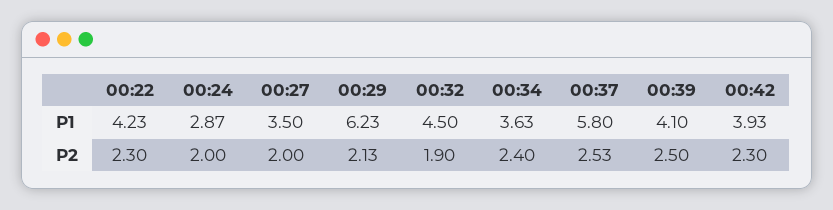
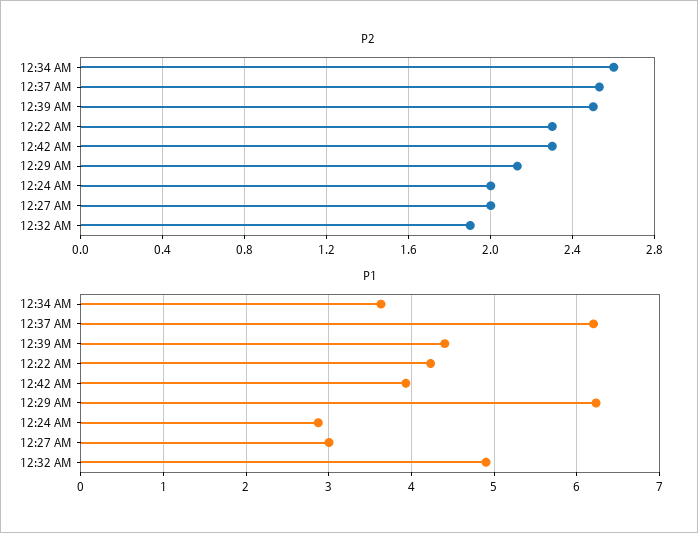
  {
    "P1": {
      "00:22": 4.23,
      "00:24": 2.87,
-     "00:27": 3.5,
+     "00:27": 3,
      "00:29": 6.23,
-     "00:32": 4.5,
+     "00:32": 4.9,
      "00:34": 3.63,
-     "00:37": 5.8,
+     "00:37": 6.2,
-     "00:39": 4.1,
+     "00:39": 4.4,
      "00:42": 3.93
    },
    "P2": {
      "00:22": 2.3,
      "00:24": 2,
      "00:27": 2,
      "00:29": 2.13,
      "00:32": 1.9,
-     "00:34": 2.4,
+     "00:34": 2.6,
      "00:37": 2.53,
      "00:39": 2.5,
      "00:42": 2.3
    }
  }

